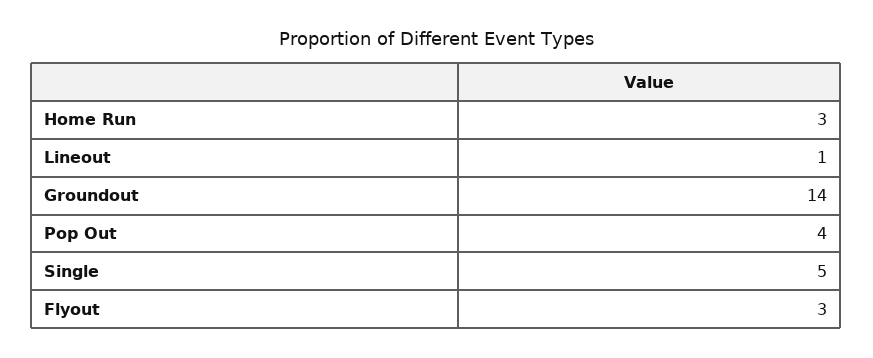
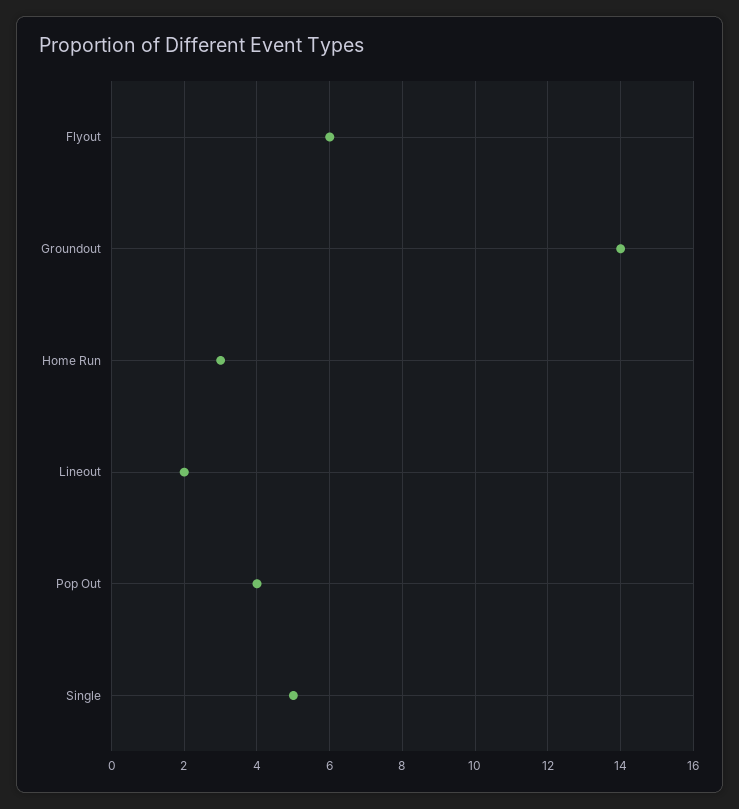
  {
    "Home Run": 3,
-   "Lineout": 1,
+   "Lineout": 2,
    "Groundout": 14,
    "Pop Out": 4,
    "Single": 5,
-   "Flyout": 3
+   "Flyout": 6
  }

